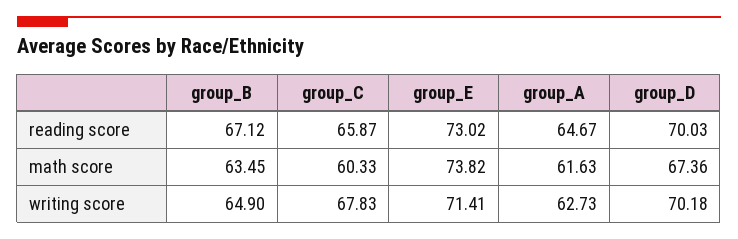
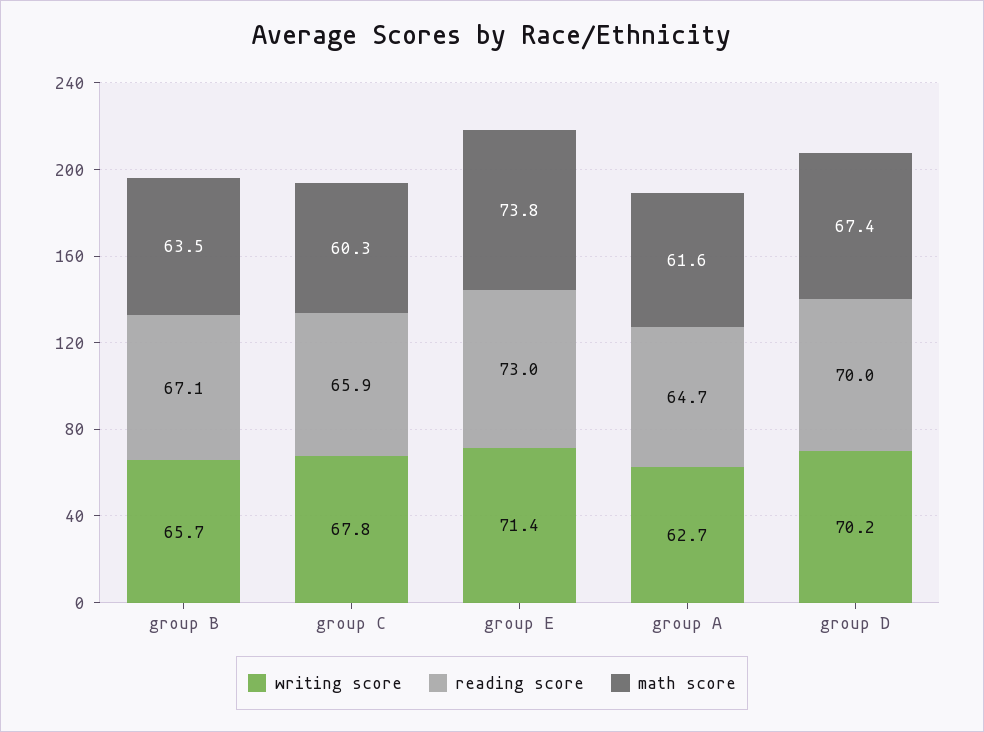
  {
    "reading score": {
      "group_B": 67.12,
      "group_C": 65.87,
      "group_E": 73.02,
      "group_A": 64.67,
      "group_D": 70.03
    },
    "math score": {
      "group_B": 63.45,
      "group_C": 60.33,
      "group_E": 73.82,
      "group_A": 61.63,
      "group_D": 67.36
    },
    "writing score": {
-     "group_B": 64.9,
+     "group_B": 65.7,
      "group_C": 67.83,
      "group_E": 71.41,
      "group_A": 62.73,
      "group_D": 70.18
    }
  }

